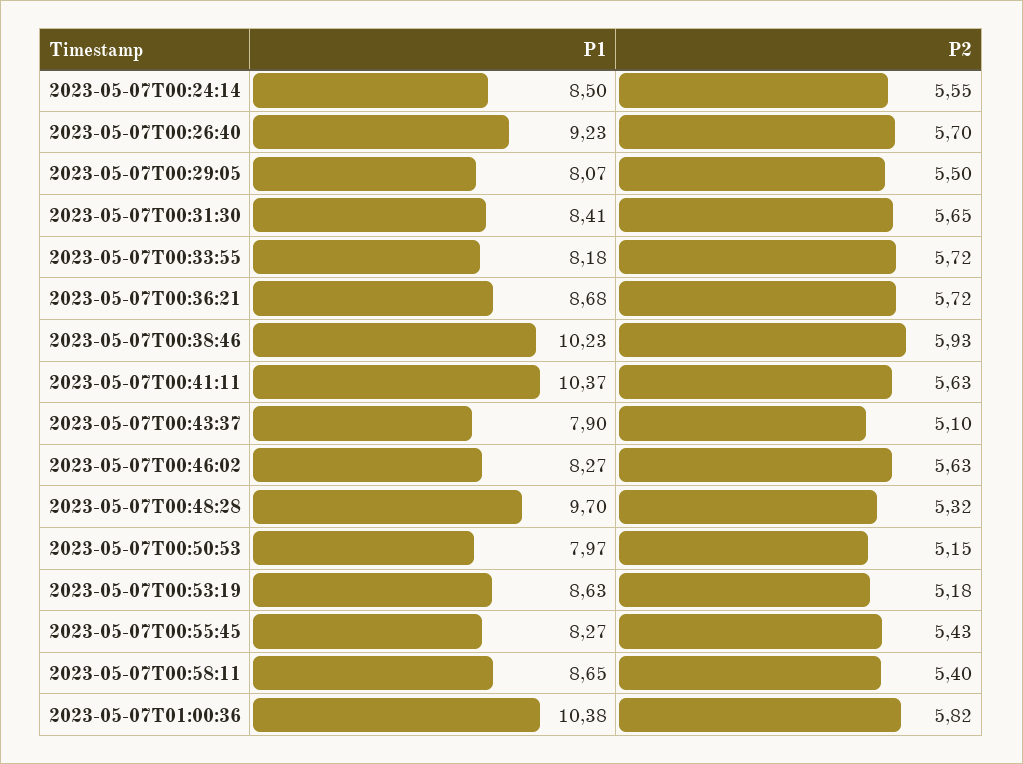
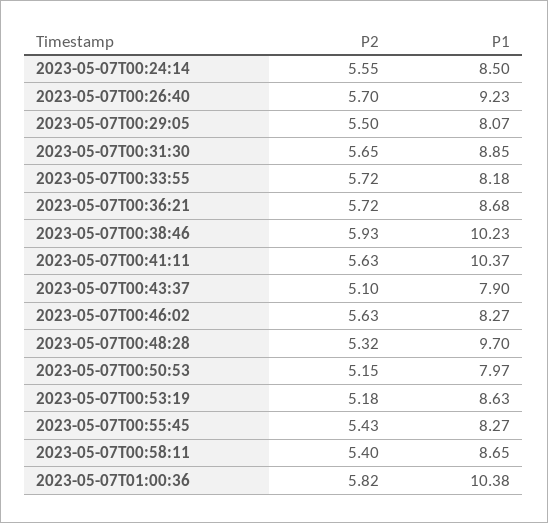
  {
    "P1": {
      "2023-05-07T00:24:14": 8.5,
      "2023-05-07T00:26:40": 9.23,
      "2023-05-07T00:29:05": 8.07,
-     "2023-05-07T00:31:30": 8.41,
+     "2023-05-07T00:31:30": 8.85,
      "2023-05-07T00:33:55": 8.18,
      "2023-05-07T00:36:21": 8.68,
      "2023-05-07T00:38:46": 10.23,
      "2023-05-07T00:41:11": 10.37,
      "2023-05-07T00:43:37": 7.9,
      "2023-05-07T00:46:02": 8.27,
      "2023-05-07T00:48:28": 9.7,
      "2023-05-07T00:50:53": 7.97,
      "2023-05-07T00:53:19": 8.63,
      "2023-05-07T00:55:45": 8.27,
      "2023-05-07T00:58:11": 8.65,
      "2023-05-07T01:00:36": 10.38
    },
    "P2": {
      "2023-05-07T00:24:14": 5.55,
      "2023-05-07T00:26:40": 5.7,
      "2023-05-07T00:29:05": 5.5,
      "2023-05-07T00:31:30": 5.65,
      "2023-05-07T00:33:55": 5.72,
      "2023-05-07T00:36:21": 5.72,
      "2023-05-07T00:38:46": 5.93,
      "2023-05-07T00:41:11": 5.63,
      "2023-05-07T00:43:37": 5.1,
      "2023-05-07T00:46:02": 5.63,
      "2023-05-07T00:48:28": 5.32,
      "2023-05-07T00:50:53": 5.15,
      "2023-05-07T00:53:19": 5.18,
      "2023-05-07T00:55:45": 5.43,
      "2023-05-07T00:58:11": 5.4,
      "2023-05-07T01:00:36": 5.82
    }
  }

